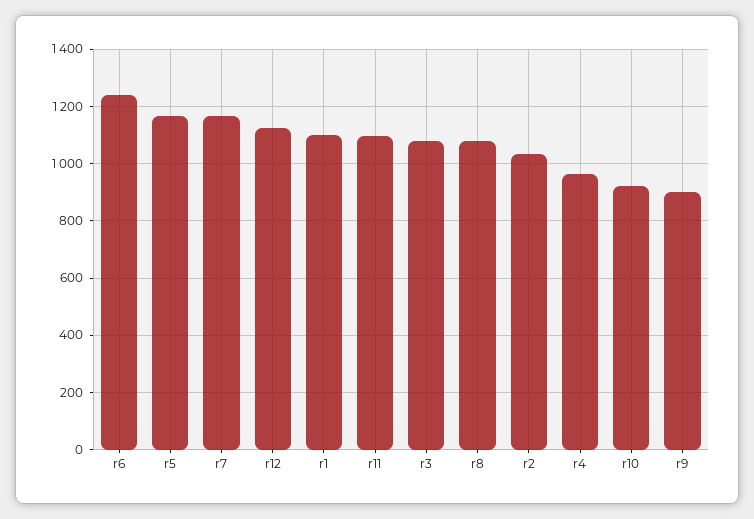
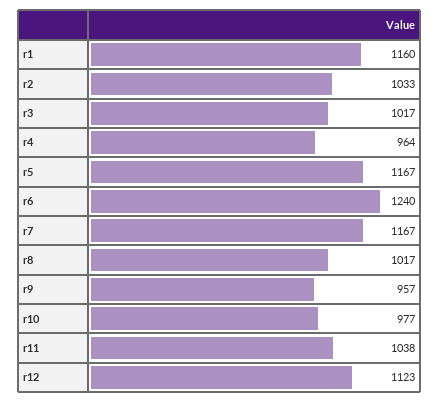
  {
    "r6": 1240,
    "r5": 1167,
    "r7": 1167,
    "r12": 1123,
-   "r1": 1100,
+   "r1": 1160,
-   "r11": 1100,
+   "r11": 1038,
-   "r3": 1075,
+   "r3": 1017,
-   "r8": 1075,
+   "r8": 1017,
    "r2": 1033,
    "r4": 964,
-   "r10": 925,
+   "r10": 977,
-   "r9": 900
+   "r9": 957
  }

